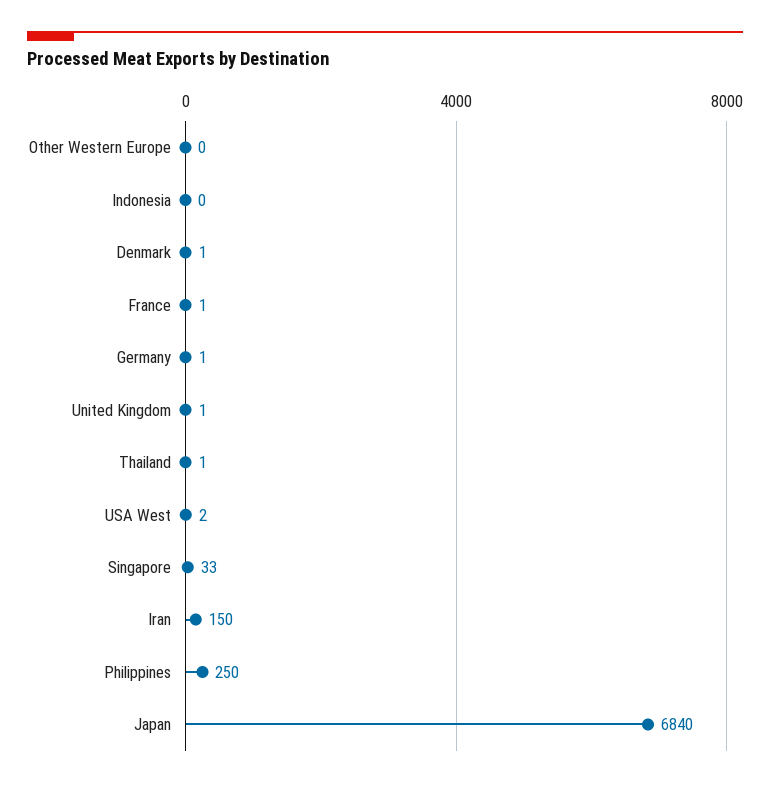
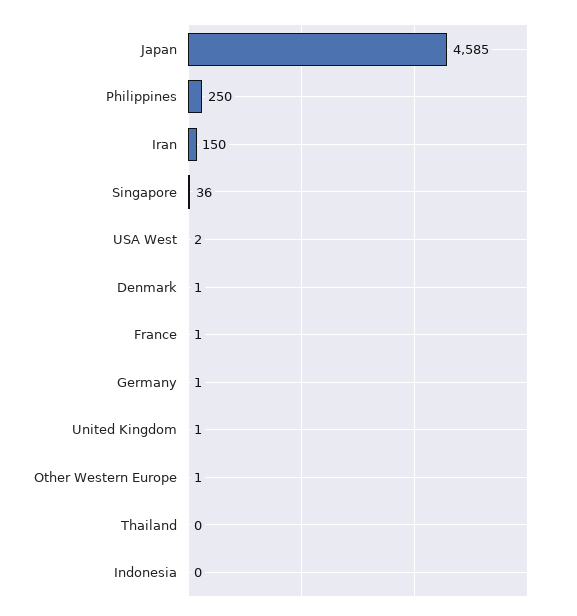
  {
-   "Other Western Europe": 0,
+   "Other Western Europe": 1,
    "Indonesia": 0,
    "Denmark": 1,
    "France": 1,
    "Germany": 1,
    "United Kingdom": 1,
-   "Thailand": 1,
+   "Thailand": 0,
    "USA West": 2,
-   "Singapore": 33,
+   "Singapore": 36,
    "Iran": 150,
    "Philippines": 250,
-   "Japan": 6840
+   "Japan": 4585
  }

